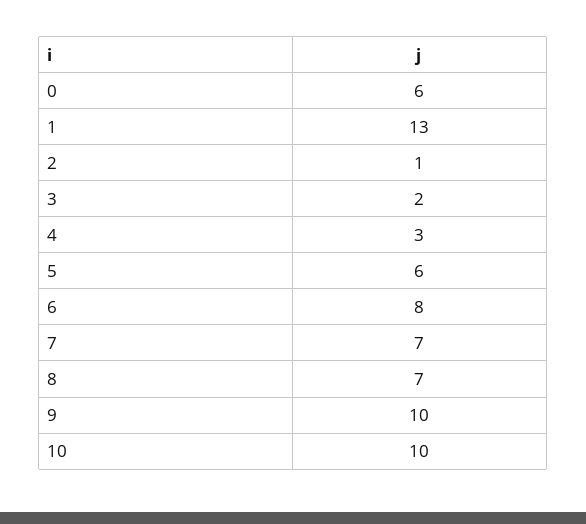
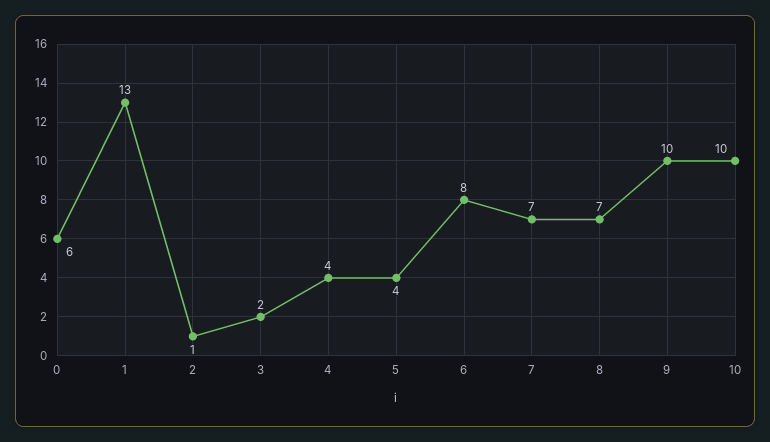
  {
    "0": 6,
    "1": 13,
    "2": 1,
    "3": 2,
-   "4": 3,
+   "4": 4,
-   "5": 6,
+   "5": 4,
    "6": 8,
    "7": 7,
    "8": 7,
    "9": 10,
    "10": 10
  }

